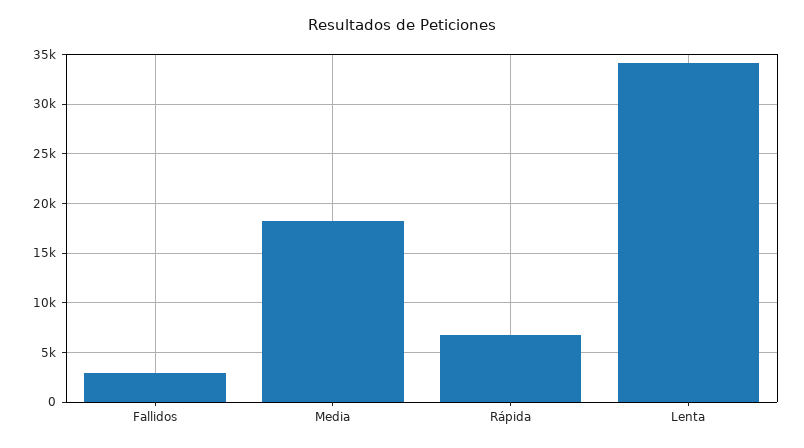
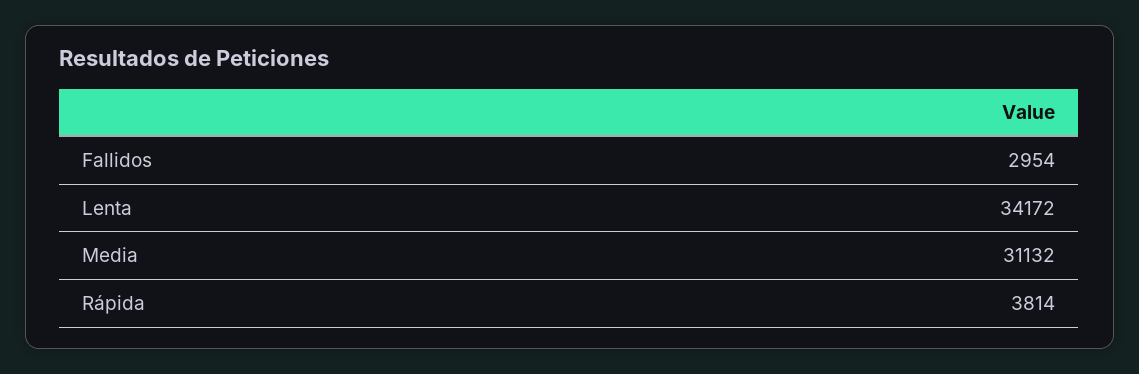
  {
    "Fallidos": 2954,
-   "Media": 18000,
+   "Media": 31132,
-   "Rápida": 7000,
+   "Rápida": 3814,
    "Lenta": 34172
  }

